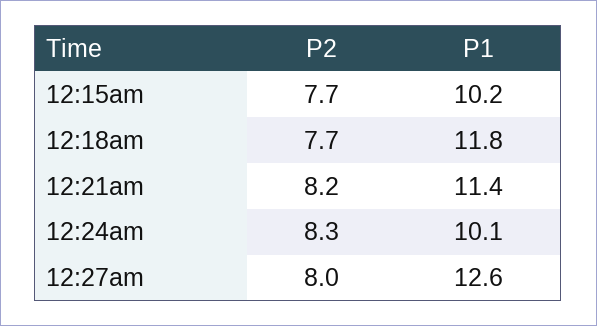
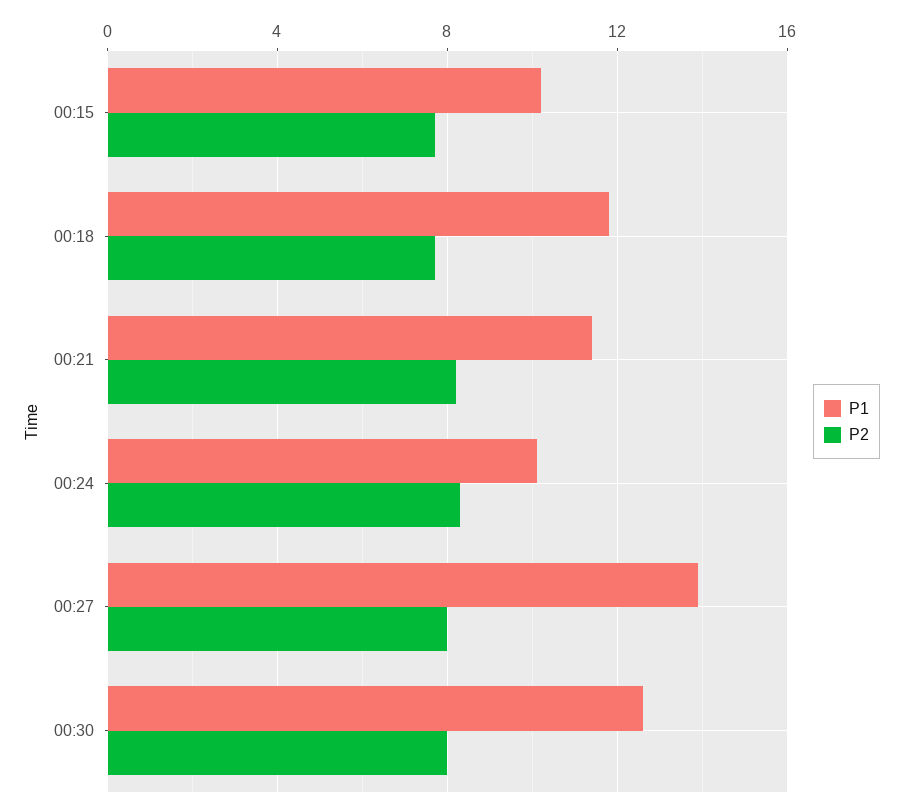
  {
    "P2": {
      "12:15am": 7.7,
      "12:18am": 7.7,
      "12:21am": 8.2,
      "12:24am": 8.3,
-     "12:27am": 8
+     "12:27am": 8,
+     "00:30": 8
    },
    "P1": {
      "12:15am": 10.2,
      "12:18am": 11.8,
      "12:21am": 11.4,
      "12:24am": 10.1,
-     "12:27am": 12.6
+     "12:27am": 14,
+     "00:30": 12.5
    }
  }

